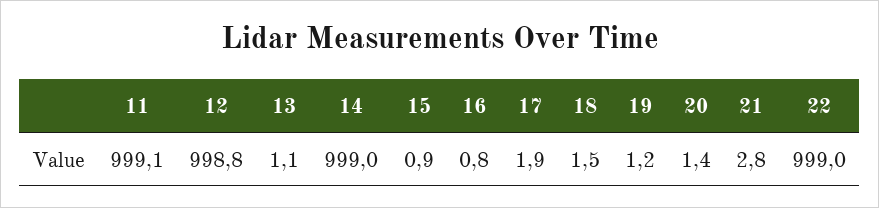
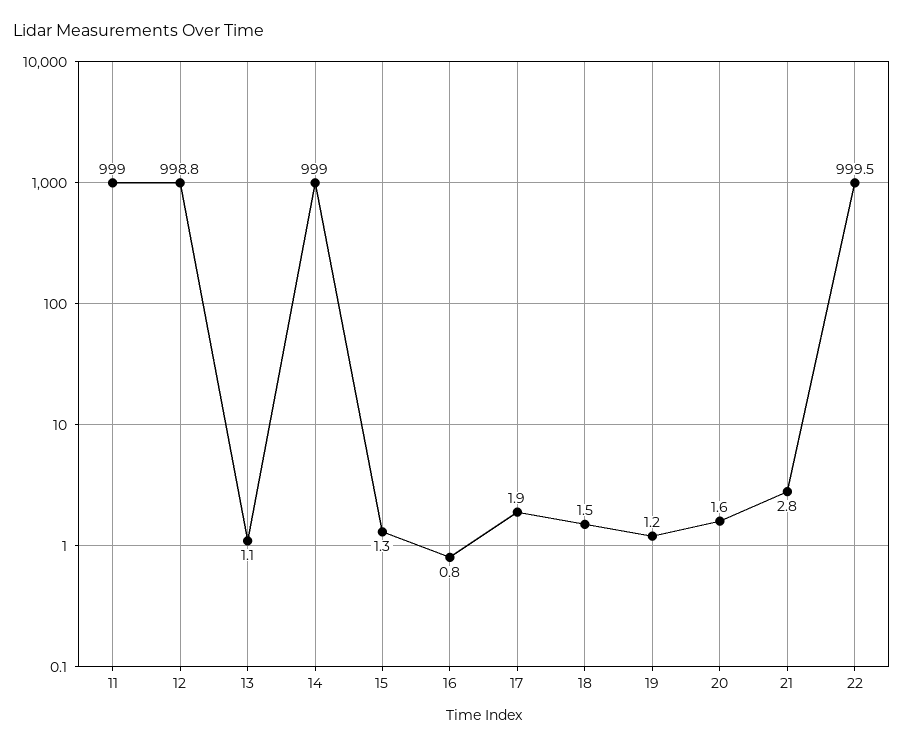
  {
-   "11": 999.1,
+   "11": 999,
    "12": 998.8,
    "13": 1.1,
    "14": 999,
-   "15": 0.9,
+   "15": 1.3,
    "16": 0.8,
    "17": 1.9,
    "18": 1.5,
    "19": 1.2,
-   "20": 1.4,
+   "20": 1.6,
    "21": 2.8,
-   "22": 999
+   "22": 999.5
  }

